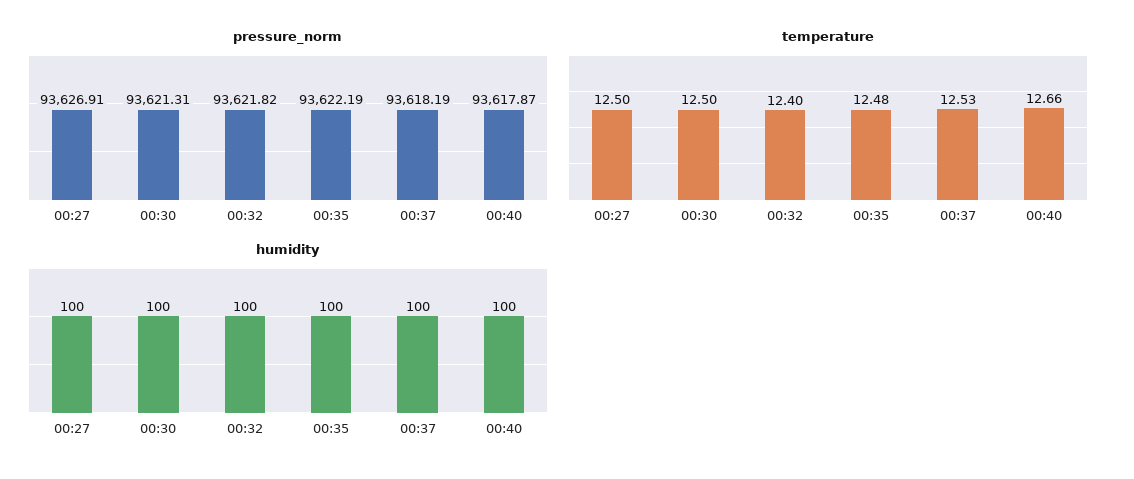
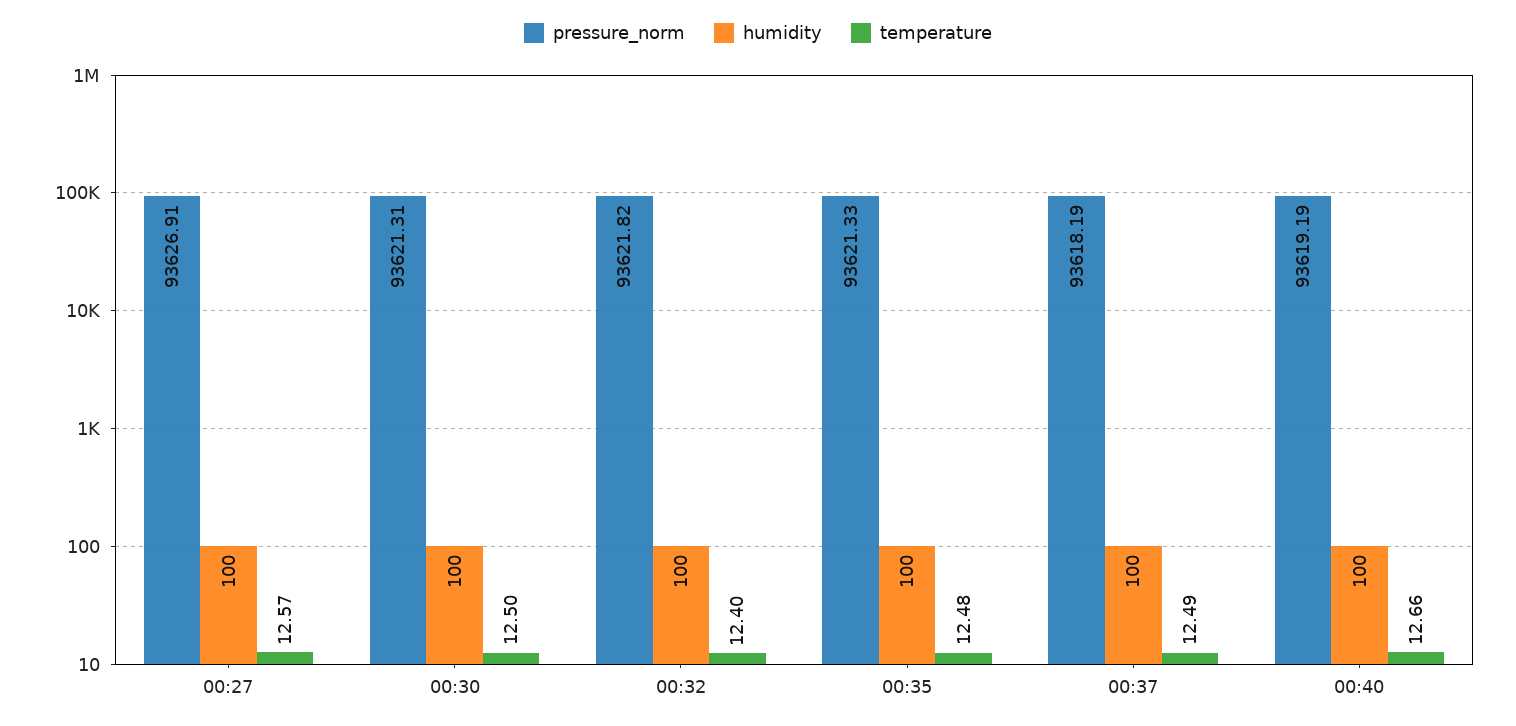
  {
    "pressure_norm": {
      "00:27": 93626.91,
      "00:30": 93621.31,
      "00:32": 93621.82,
-     "00:35": 93622.19,
+     "00:35": 93621.33,
      "00:37": 93618.19,
-     "00:40": 93617.87
+     "00:40": 93619.19
    },
    "temperature": {
-     "00:27": 12.5,
+     "00:27": 12.57,
      "00:30": 12.5,
      "00:32": 12.4,
      "00:35": 12.48,
-     "00:37": 12.53,
+     "00:37": 12.49,
      "00:40": 12.66
    },
    "humidity": {
      "00:27": 100,
      "00:30": 100,
      "00:32": 100,
      "00:35": 100,
      "00:37": 100,
      "00:40": 100
    }
  }

